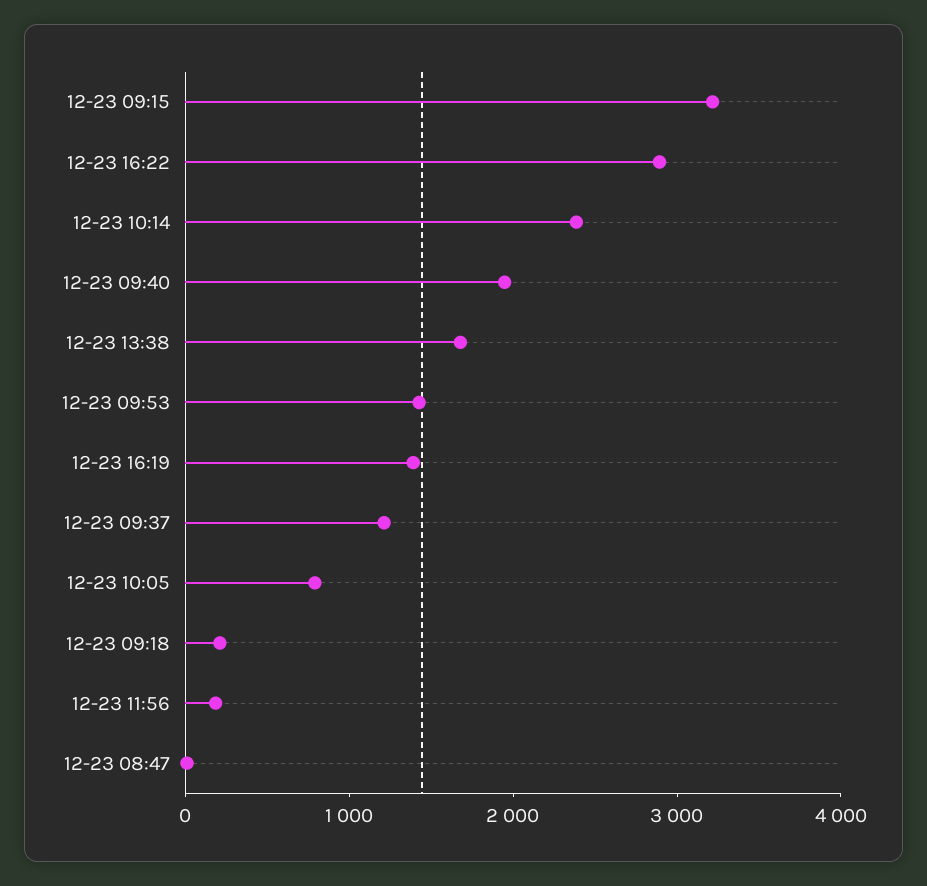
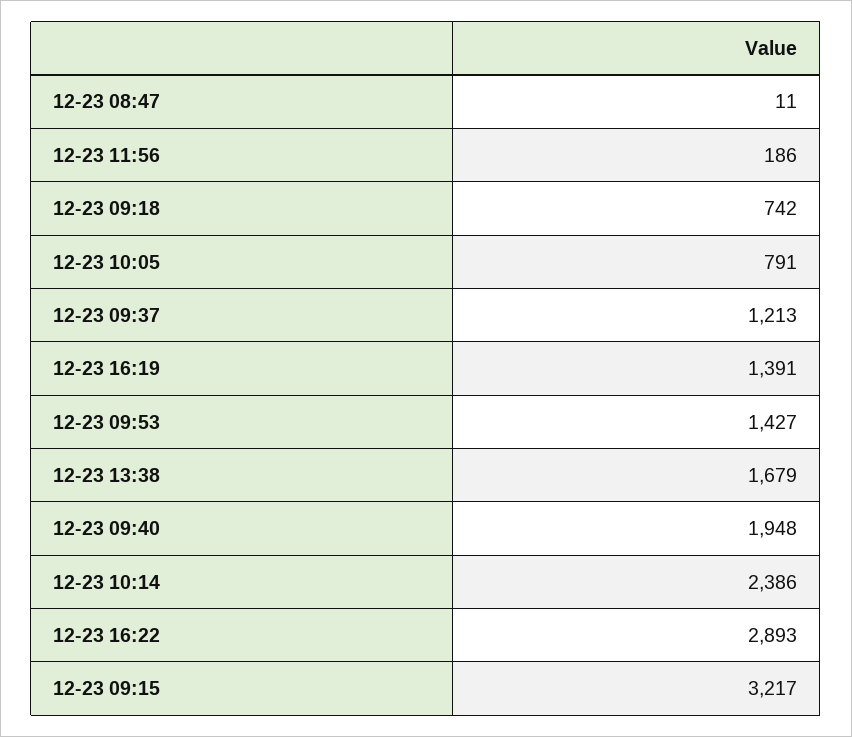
  {
    "12-23 09:15": 3217,
    "12-23 16:22": 2893,
    "12-23 10:14": 2386,
    "12-23 09:40": 1948,
    "12-23 13:38": 1679,
    "12-23 09:53": 1427,
    "12-23 16:19": 1391,
    "12-23 09:37": 1213,
    "12-23 10:05": 791,
-   "12-23 09:18": 200,
+   "12-23 09:18": 742,
    "12-23 11:56": 186,
    "12-23 08:47": 11
  }

